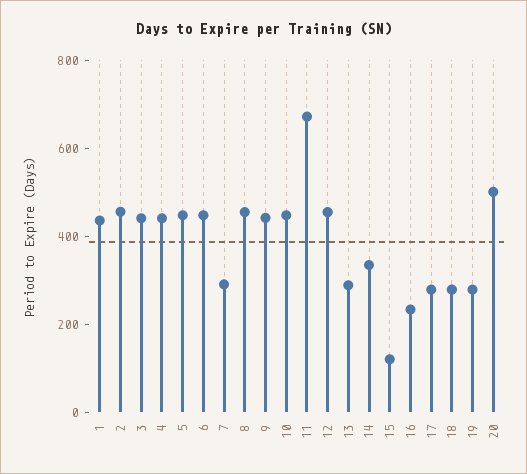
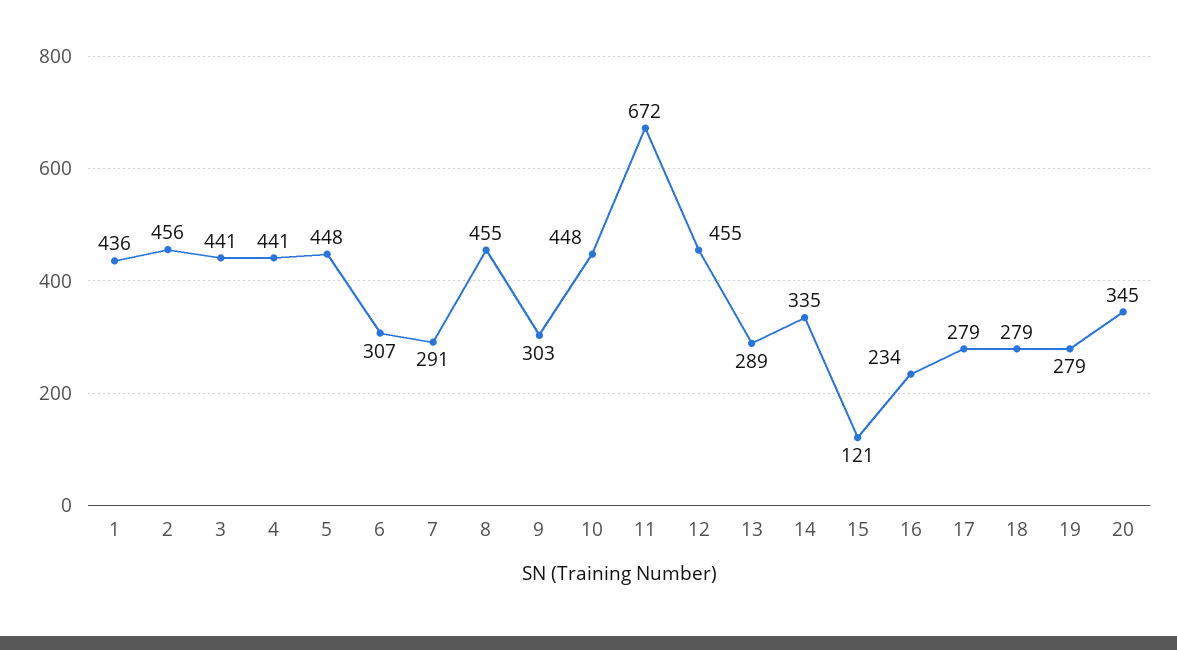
  {
    "1": 436,
    "2": 456,
    "3": 441,
    "4": 441,
    "5": 448,
-   "6": 450,
+   "6": 307,
    "7": 291,
    "8": 455,
-   "9": 450,
+   "9": 303,
    "10": 448,
    "11": 672,
    "12": 455,
    "13": 289,
    "14": 335,
    "15": 121,
    "16": 234,
    "17": 279,
    "18": 279,
    "19": 279,
-   "20": 500
+   "20": 345
  }

